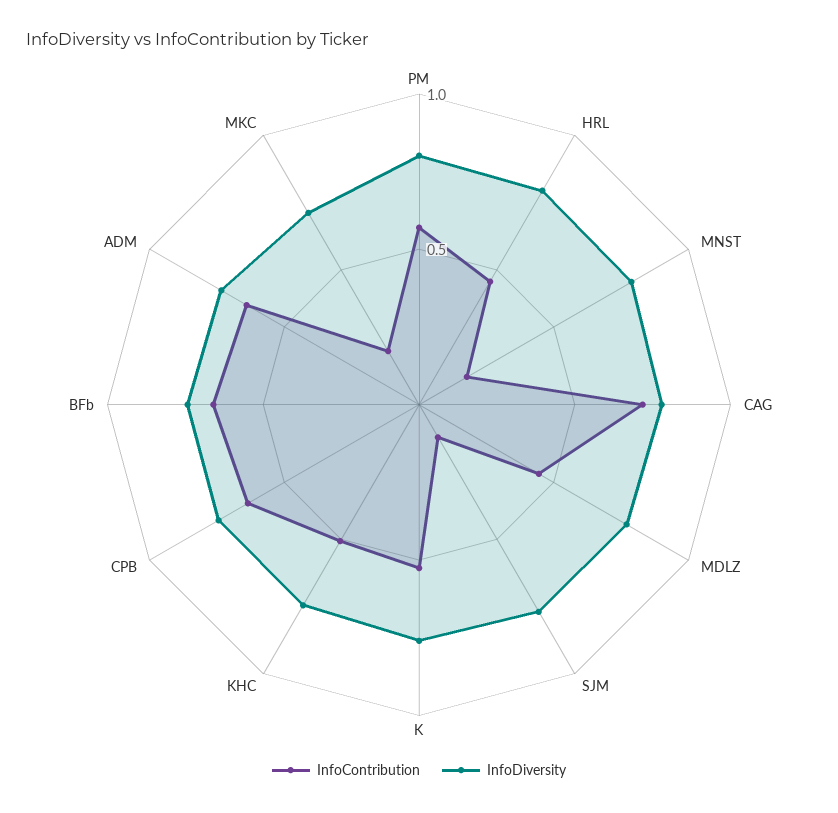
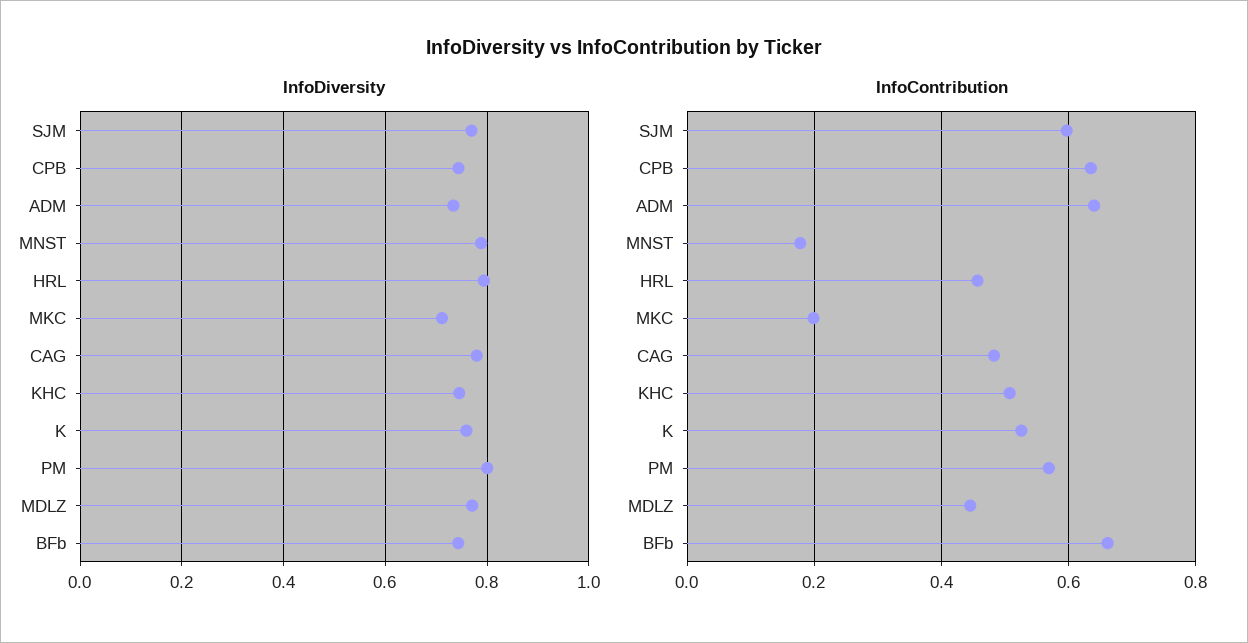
  {
    "InfoContribution": {
      "PM": 0.56,
      "HRL": 0.46,
      "MNST": 0.18,
-     "CAG": 0.7,
+     "CAG": 0.48,
      "MDLZ": 0.44,
-     "SJM": 0.1,
+     "SJM": 0.6,
      "K": 0.52,
      "KHC": 0.5,
      "CPB": 0.64,
      "BFb": 0.66,
      "ADM": 0.64,
      "MKC": 0.2
    },
    "InfoDiversity": {
      "PM": 0.8,
      "HRL": 0.8,
      "MNST": 0.78,
      "CAG": 0.78,
      "MDLZ": 0.78,
      "SJM": 0.76,
      "K": 0.76,
      "KHC": 0.74,
      "CPB": 0.74,
      "BFb": 0.74,
      "ADM": 0.74,
      "MKC": 0.72
    }
  }

